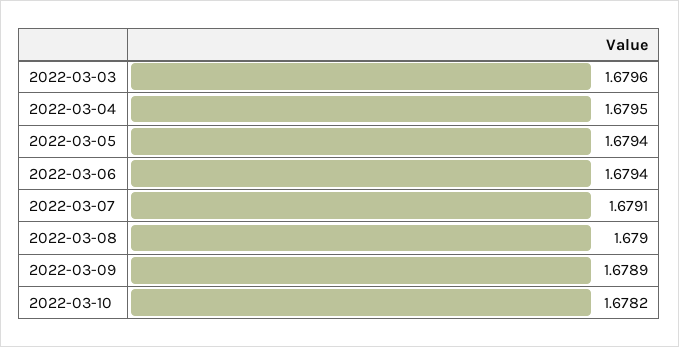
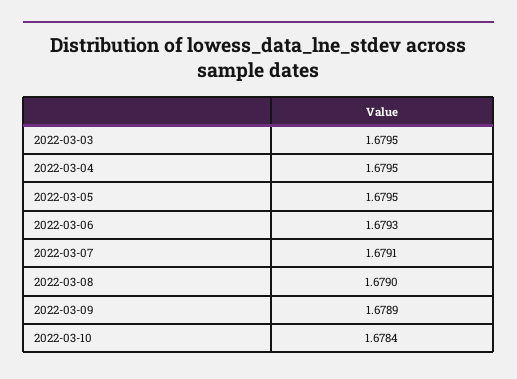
  {
-   "2022-03-03": 1.6796,
+   "2022-03-03": 1.6795,
    "2022-03-04": 1.6795,
-   "2022-03-05": 1.6794,
+   "2022-03-05": 1.6795,
-   "2022-03-06": 1.6794,
+   "2022-03-06": 1.6793,
    "2022-03-07": 1.6791,
    "2022-03-08": 1.679,
    "2022-03-09": 1.6789,
-   "2022-03-10": 1.6782
+   "2022-03-10": 1.6784
  }

